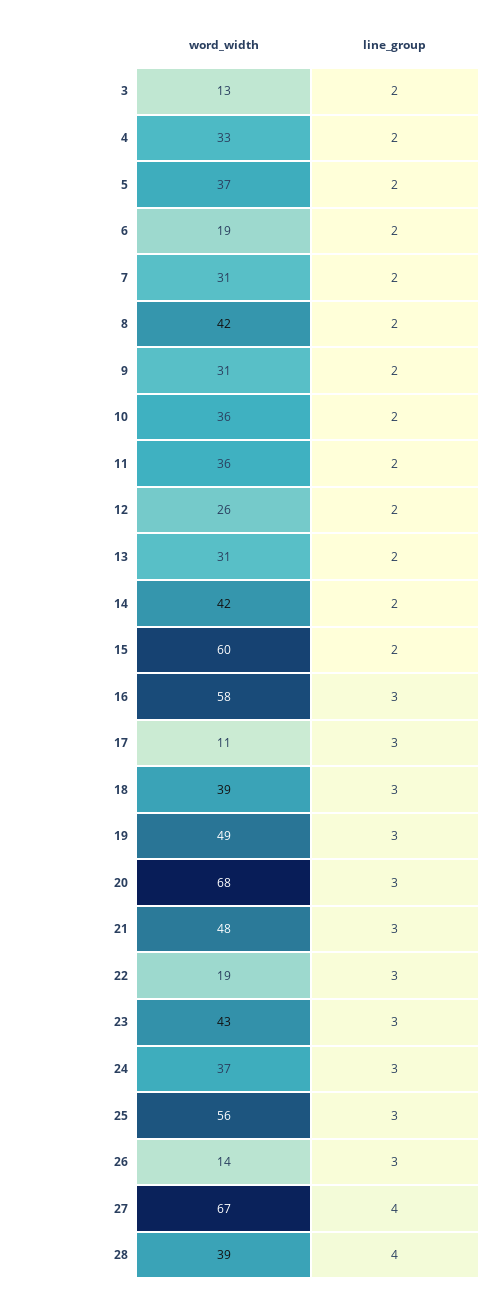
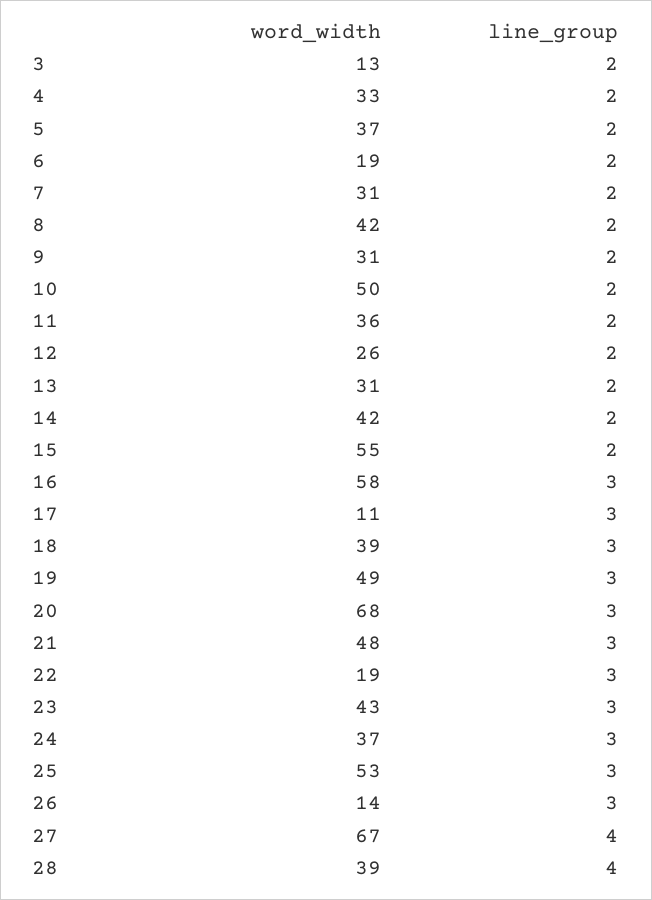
  {
    "word_width": {
      "3": 13,
      "4": 33,
      "5": 37,
      "6": 19,
      "7": 31,
      "8": 42,
      "9": 31,
-     "10": 36,
+     "10": 50,
      "11": 36,
      "12": 26,
      "13": 31,
      "14": 42,
-     "15": 60,
+     "15": 55,
      "16": 58,
      "17": 11,
      "18": 39,
      "19": 49,
      "20": 68,
      "21": 48,
      "22": 19,
      "23": 43,
      "24": 37,
-     "25": 56,
+     "25": 53,
      "26": 14,
      "27": 67,
      "28": 39
    },
    "line_group": {
      "3": 2,
      "4": 2,
      "5": 2,
      "6": 2,
      "7": 2,
      "8": 2,
      "9": 2,
      "10": 2,
      "11": 2,
      "12": 2,
      "13": 2,
      "14": 2,
      "15": 2,
      "16": 3,
      "17": 3,
      "18": 3,
      "19": 3,
      "20": 3,
      "21": 3,
      "22": 3,
      "23": 3,
      "24": 3,
      "25": 3,
      "26": 3,
      "27": 4,
      "28": 4
    }
  }

